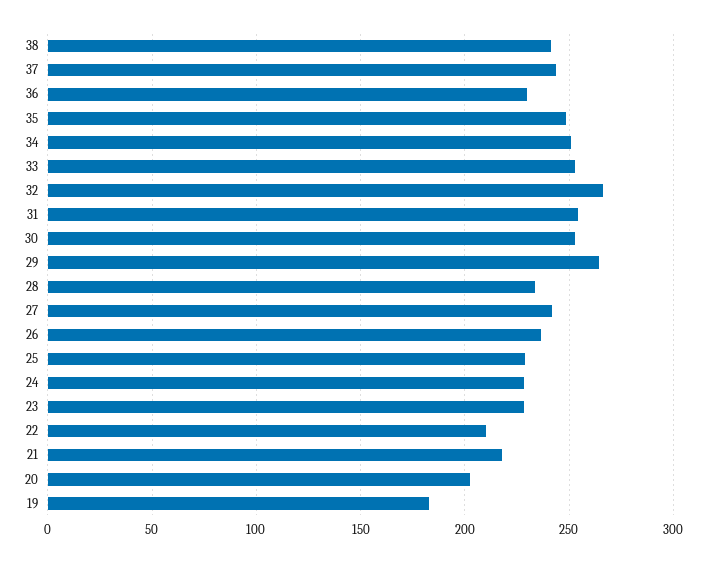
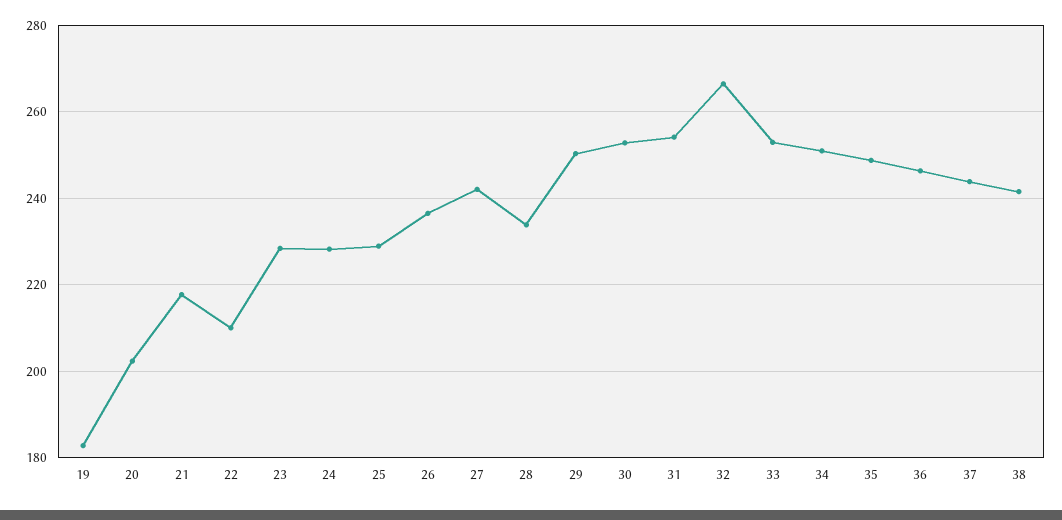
  {
    "38": 242,
    "37": 244,
-   "36": 230,
+   "36": 246,
    "35": 248,
    "34": 250,
    "33": 252,
    "32": 266,
    "31": 254,
    "30": 252,
-   "29": 265,
+   "29": 250,
    "28": 234,
    "27": 242,
    "26": 236,
    "25": 228,
    "24": 228,
    "23": 228,
    "22": 210,
    "21": 218,
    "20": 202,
    "19": 182
  }

